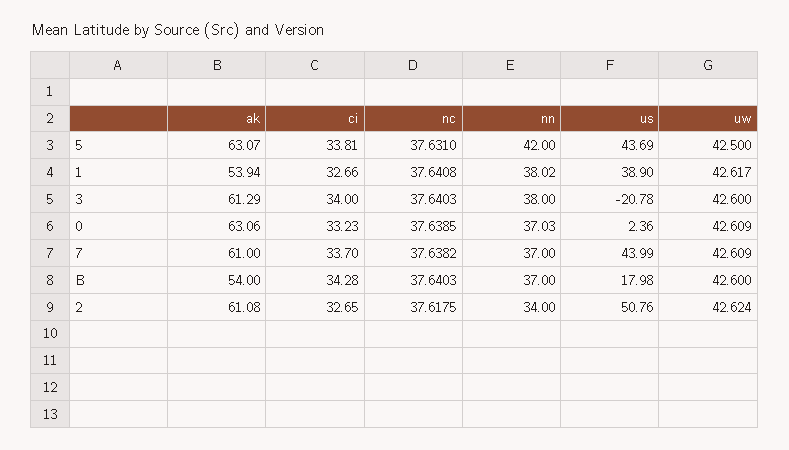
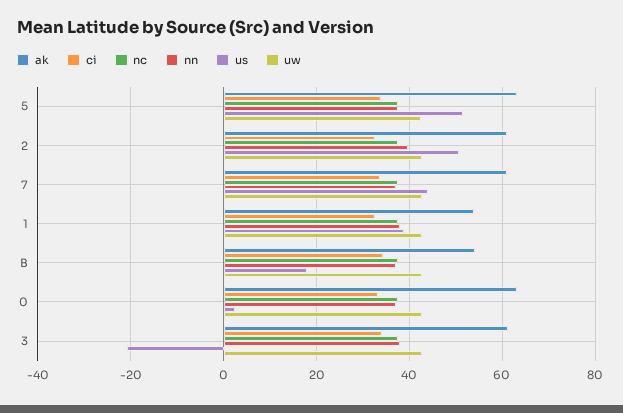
  {
    "ak": {
      "5": 63.07,
      "1": 53.94,
      "3": 61.29,
      "0": 63.06,
      "7": 61,
      "B": 54,
      "2": 61.08
    },
    "ci": {
      "5": 33.81,
      "1": 32.66,
      "3": 34,
      "0": 33.23,
      "7": 33.7,
      "B": 34.28,
      "2": 32.65
    },
    "nc": {
      "5": 37.631,
      "1": 37.6408,
      "3": 37.6403,
      "0": 37.6385,
      "7": 37.6382,
      "B": 37.6403,
      "2": 37.6175
    },
    "nn": {
-     "5": 42,
+     "5": 38,
      "1": 38.02,
      "3": 38,
      "0": 37.03,
      "7": 37,
      "B": 37,
-     "2": 34
+     "2": 40
    },
    "us": {
-     "5": 43.69,
+     "5": 52,
      "1": 38.9,
      "3": -20.78,
      "0": 2.36,
      "7": 43.99,
      "B": 17.98,
      "2": 50.76
    },
    "uw": {
      "5": 42.5,
      "1": 42.617,
      "3": 42.6,
      "0": 42.609,
      "7": 42.609,
      "B": 42.6,
      "2": 42.624
    }
  }

